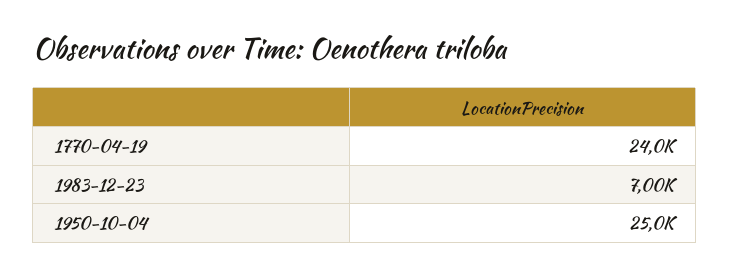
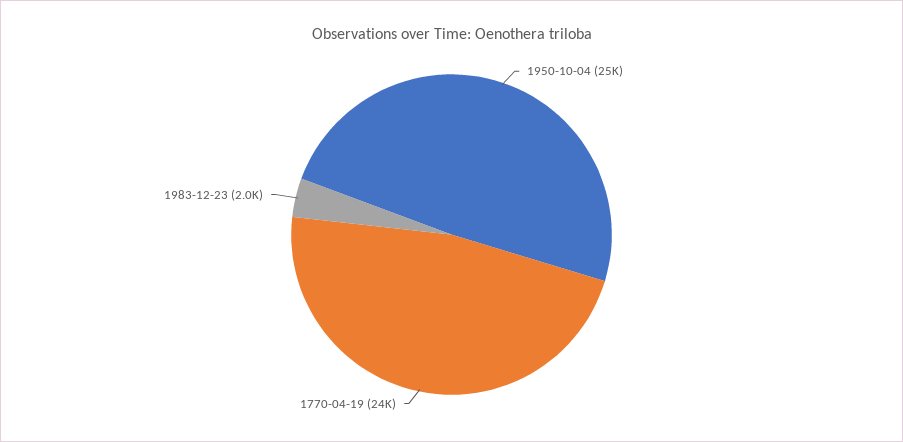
  {
    "1770-04-19": 24000,
-   "1983-12-23": 7000,
+   "1983-12-23": 2000,
    "1950-10-04": 25000
  }

